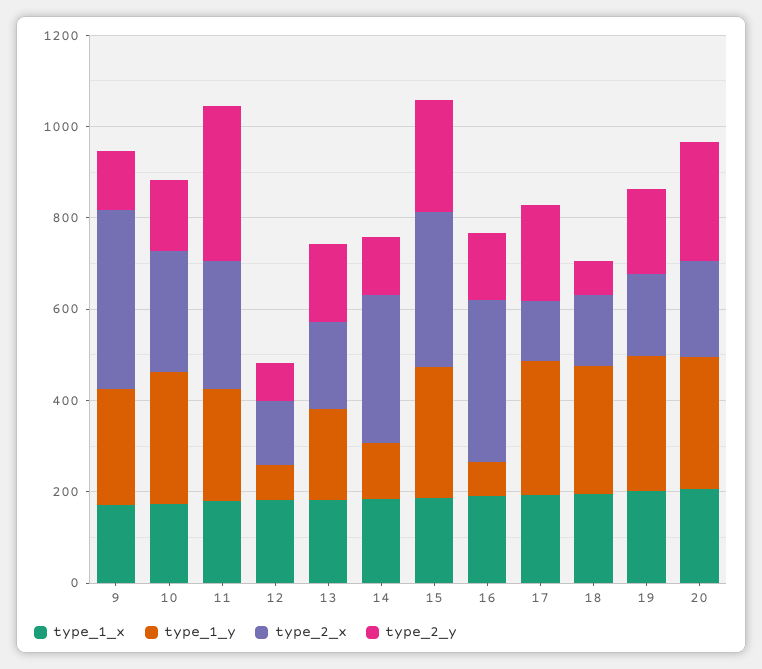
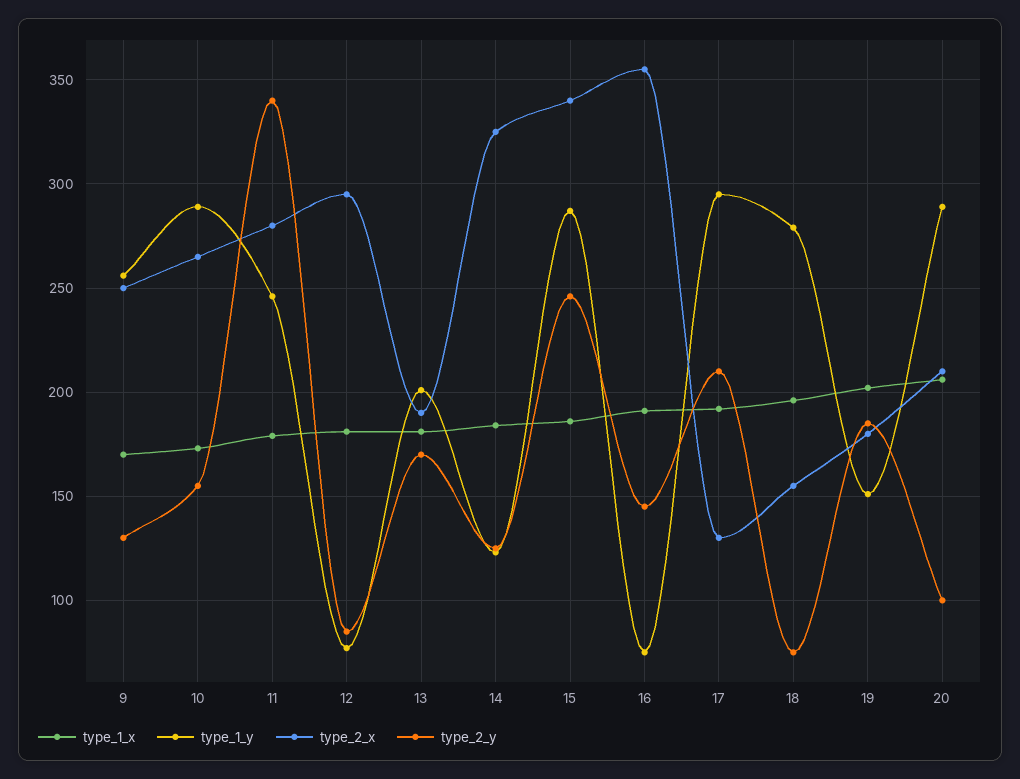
  {
    "type_1_x": {
      "9": 170,
      "10": 175,
      "11": 180,
      "12": 180,
      "13": 180,
      "14": 185,
      "15": 185,
      "16": 190,
      "17": 190,
      "18": 195,
      "19": 200,
      "20": 205
    },
    "type_1_y": {
      "9": 255,
      "10": 290,
      "11": 245,
      "12": 75,
      "13": 200,
      "14": 125,
      "15": 285,
      "16": 75,
      "17": 295,
      "18": 280,
-     "19": 300,
+     "19": 150,
      "20": 290
    },
    "type_2_x": {
-     "9": 400,
+     "9": 250,
      "10": 265,
      "11": 280,
-     "12": 150,
+     "12": 295,
      "13": 190,
      "14": 325,
      "15": 340,
      "16": 355,
      "17": 130,
      "18": 155,
      "19": 180,
      "20": 210
    },
    "type_2_y": {
      "9": 130,
      "10": 155,
      "11": 340,
      "12": 85,
      "13": 170,
      "14": 125,
      "15": 245,
      "16": 145,
      "17": 210,
      "18": 75,
      "19": 185,
-     "20": 250
+     "20": 100
    }
  }

